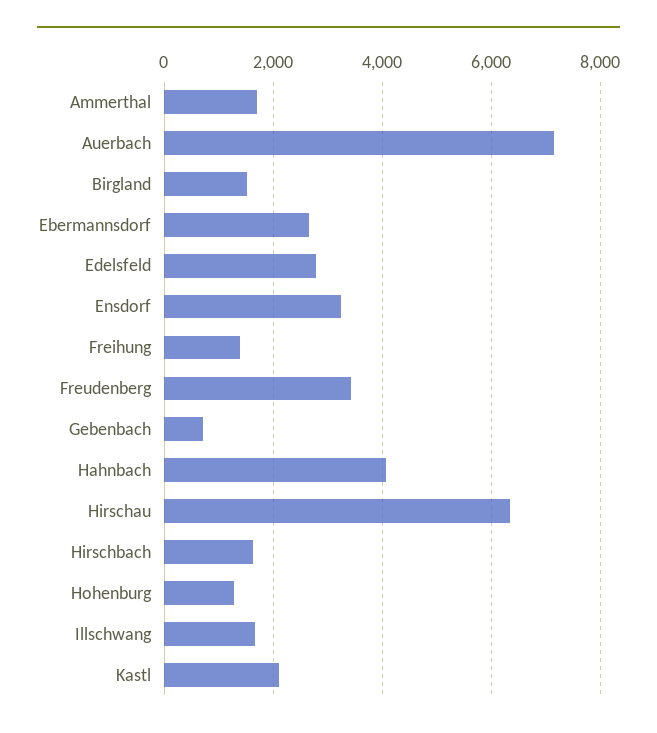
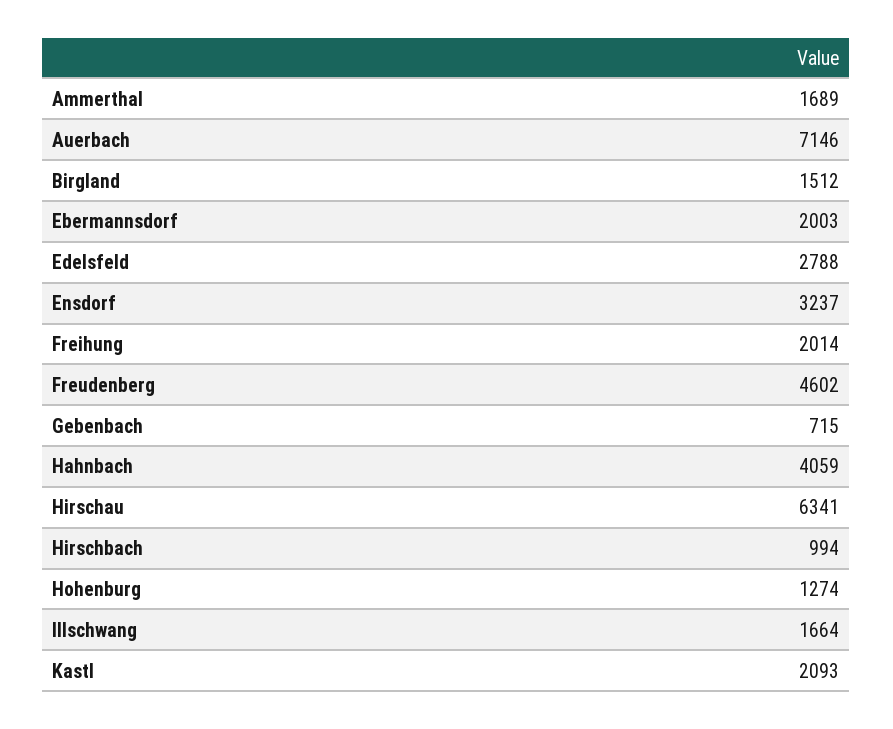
  {
    "Ammerthal": 1689,
    "Auerbach": 7146,
    "Birgland": 1512,
-   "Ebermannsdorf": 2600,
+   "Ebermannsdorf": 2003,
    "Edelsfeld": 2788,
    "Ensdorf": 3237,
-   "Freihung": 1400,
+   "Freihung": 2014,
-   "Freudenberg": 3400,
+   "Freudenberg": 4602,
    "Gebenbach": 715,
    "Hahnbach": 4059,
    "Hirschau": 6341,
-   "Hirschbach": 1600,
+   "Hirschbach": 994,
    "Hohenburg": 1274,
    "Illschwang": 1664,
    "Kastl": 2093
  }

